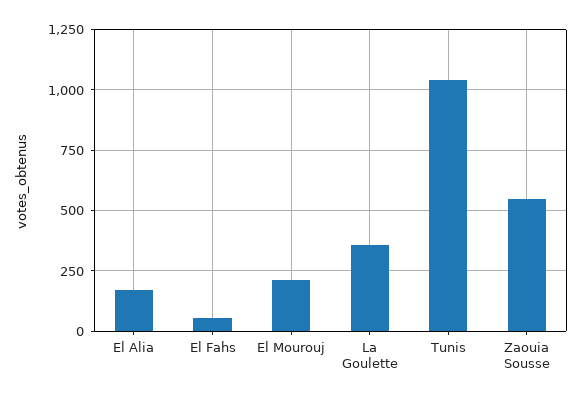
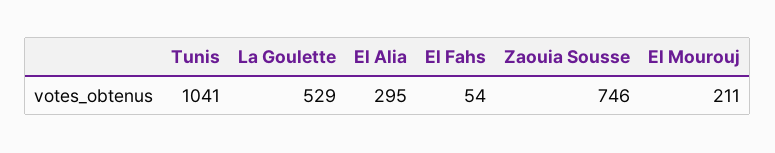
  {
-   "El Alia": 175,
+   "El Alia": 295,
    "El Fahs": 54,
    "El Mourouj": 211,
-   "La Goulette": 350,
+   "La Goulette": 529,
    "Tunis": 1041,
-   "Zaouia Sousse": 550
+   "Zaouia Sousse": 746
  }

